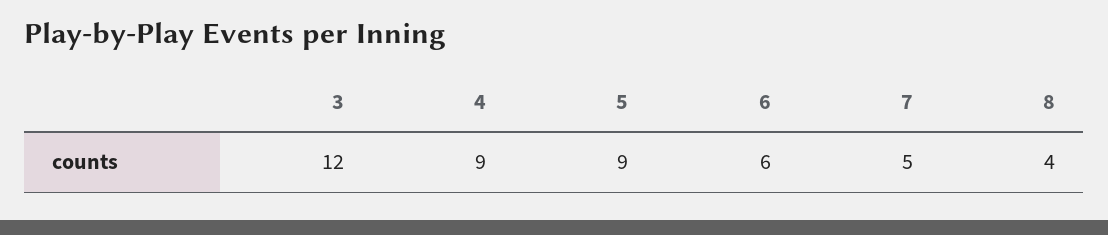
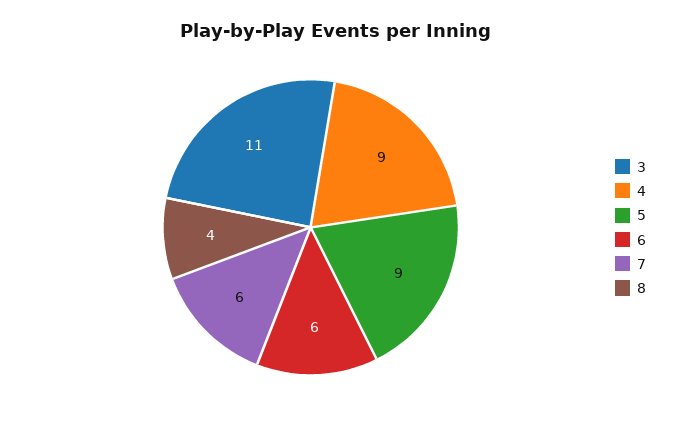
  {
-   "3": 12,
+   "3": 11,
    "4": 9,
    "5": 9,
    "6": 6,
-   "7": 5,
+   "7": 6,
    "8": 4
  }

